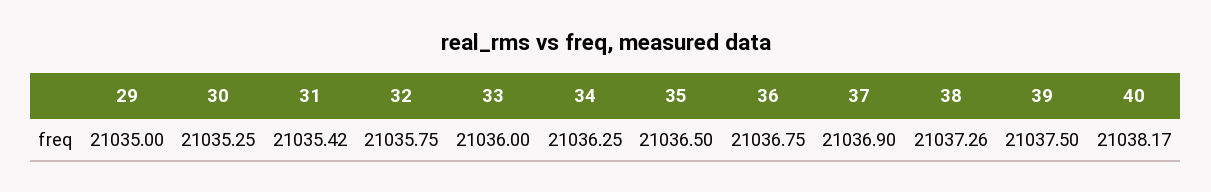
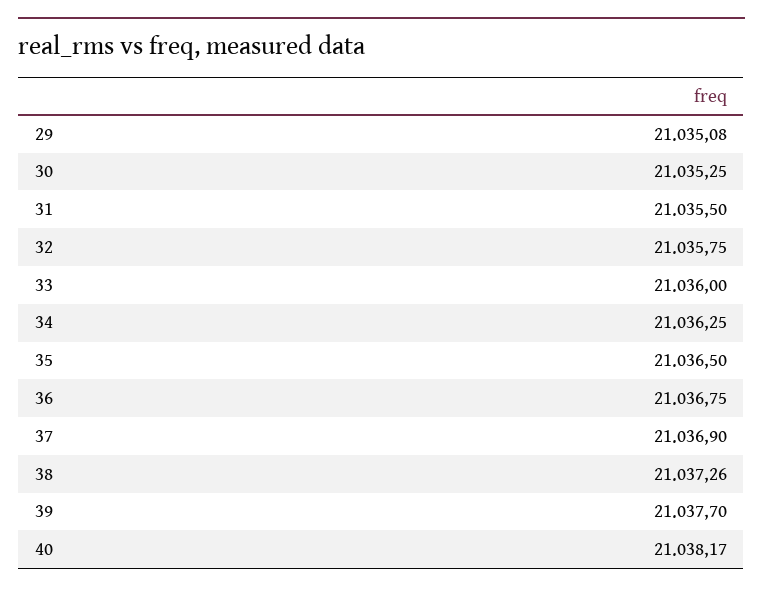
  {
-   "29": 21035,
+   "29": 21035.08,
    "30": 21035.25,
-   "31": 21035.42,
+   "31": 21035.5,
    "32": 21035.75,
    "33": 21036,
    "34": 21036.25,
    "35": 21036.5,
    "36": 21036.75,
    "37": 21036.9,
    "38": 21037.26,
-   "39": 21037.5,
+   "39": 21037.7,
    "40": 21038.17
  }

